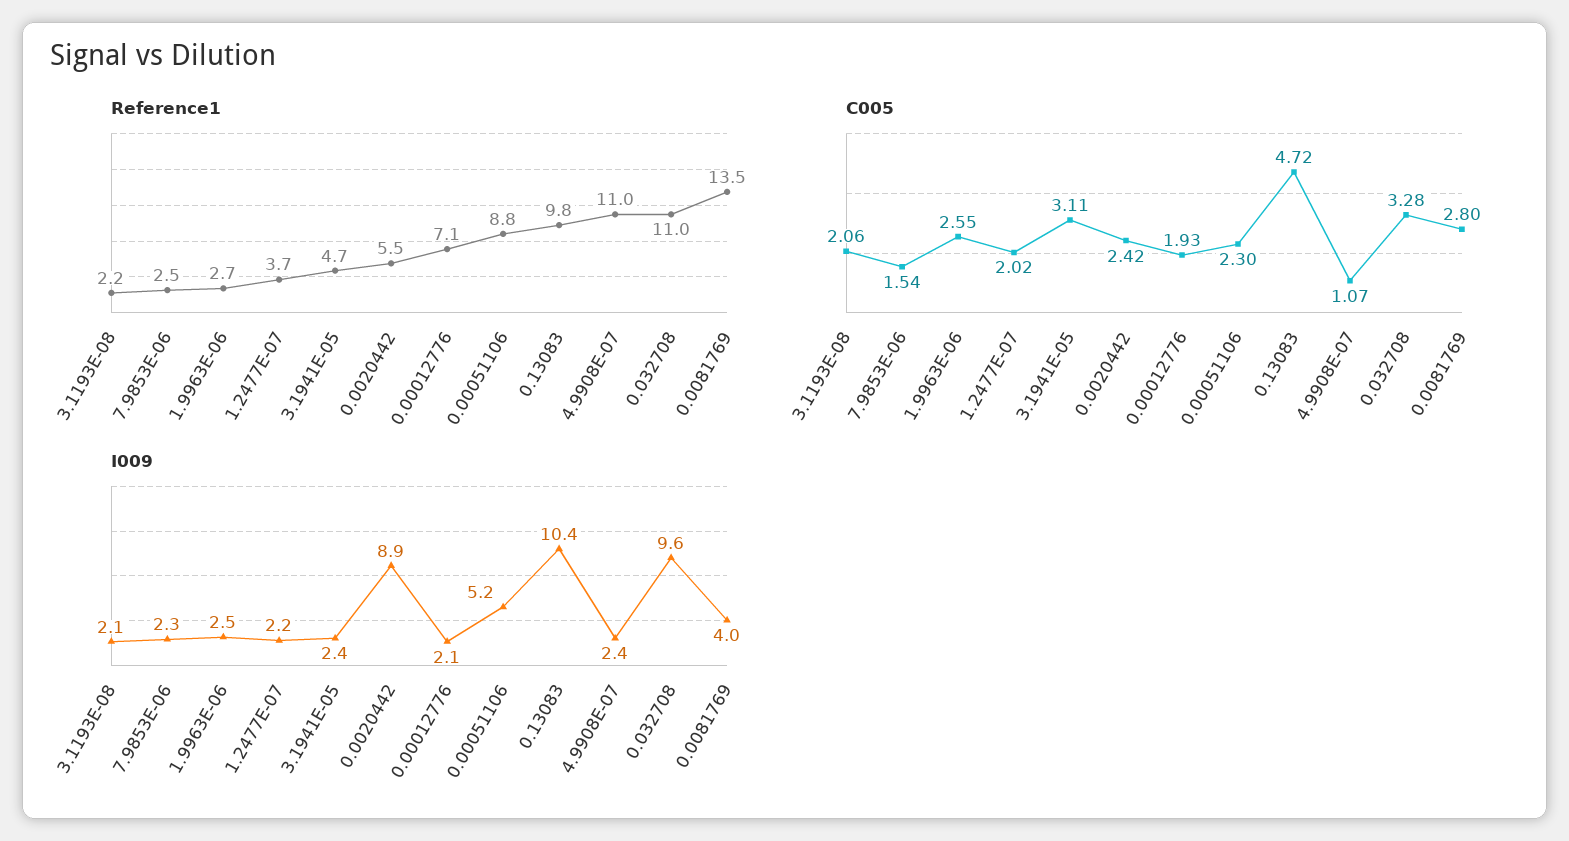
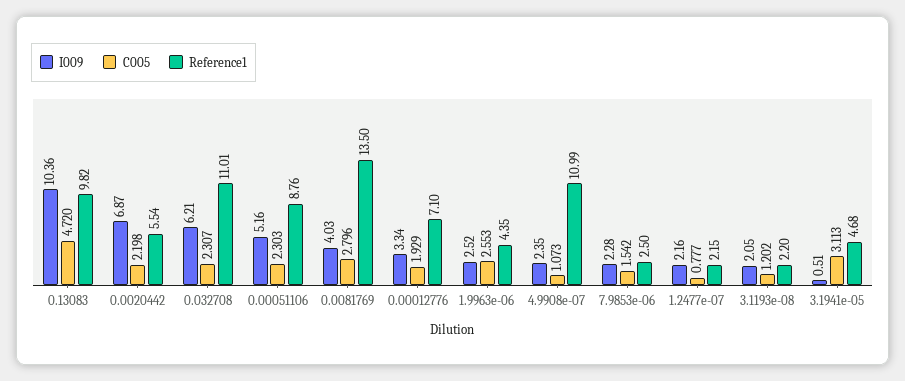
  {
    "Reference1": {
      "3.1193E-08": 2.2,
      "7.9853E-06": 2.5,
-     "1.9963E-06": 2.7,
+     "1.9963E-06": 4.35,
-     "1.2477E-07": 3.7,
+     "1.2477E-07": 2.15,
      "3.1941E-05": 4.68,
      "0.0020442": 5.54,
      "0.00012776": 7.1,
      "0.00051106": 8.76,
      "0.13083": 9.82,
      "4.9908E-07": 10.99,
      "0.032708": 11.01,
      "0.0081769": 13.5
    },
    "C005": {
-     "3.1193E-08": 2.06,
+     "3.1193E-08": 1.202,
      "7.9853E-06": 1.542,
      "1.9963E-06": 2.553,
-     "1.2477E-07": 2.02,
+     "1.2477E-07": 0.777,
      "3.1941E-05": 3.113,
-     "0.0020442": 2.42,
+     "0.0020442": 2.198,
      "0.00012776": 1.929,
      "0.00051106": 2.303,
      "0.13083": 4.72,
      "4.9908E-07": 1.073,
-     "0.032708": 3.28,
+     "0.032708": 2.307,
      "0.0081769": 2.796
    },
    "I009": {
      "3.1193E-08": 2.05,
      "7.9853E-06": 2.28,
      "1.9963E-06": 2.52,
      "1.2477E-07": 2.16,
-     "3.1941E-05": 2.4,
+     "3.1941E-05": 0.51,
-     "0.0020442": 8.9,
+     "0.0020442": 6.87,
-     "0.00012776": 2.1,
+     "0.00012776": 3.34,
      "0.00051106": 5.16,
      "0.13083": 10.36,
      "4.9908E-07": 2.35,
-     "0.032708": 9.6,
+     "0.032708": 6.21,
      "0.0081769": 4.03
    }
  }

